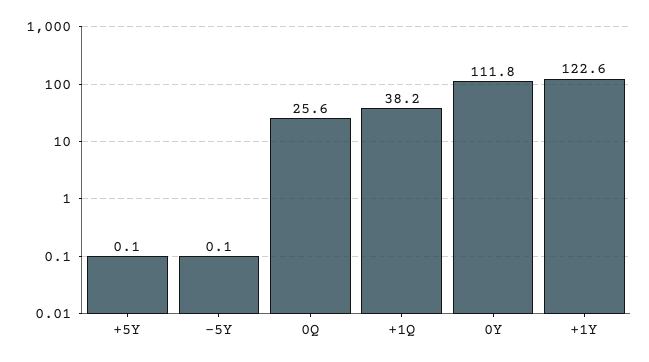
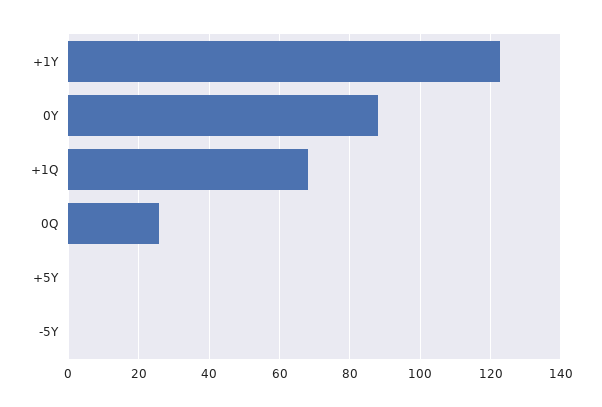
  {
    "+5Y": 0.1,
    "-5Y": 0.1,
    "0Q": 25.6,
-   "+1Q": 38.2,
+   "+1Q": 68,
-   "0Y": 111.8,
+   "0Y": 88,
    "+1Y": 122.6
  }

